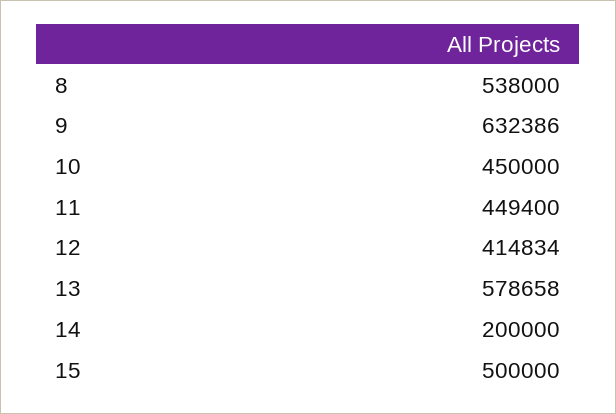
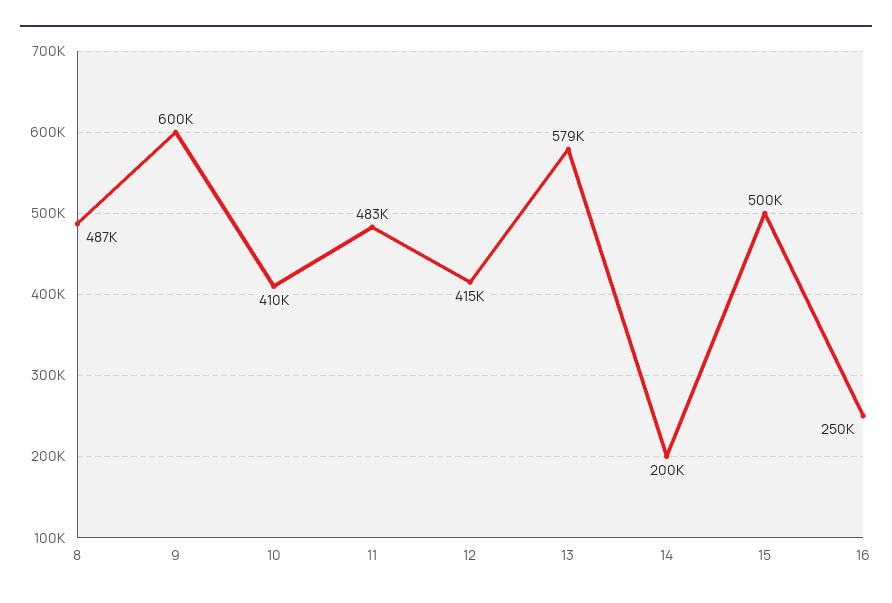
  {
-   "8": 538000,
+   "8": 487000,
-   "9": 632386,
+   "9": 600000,
-   "10": 450000,
+   "10": 410000,
-   "11": 449400,
+   "11": 483000,
    "12": 414834,
    "13": 578658,
    "14": 200000,
-   "15": 500000
+   "15": 500000,
+   "16": 250000
  }

